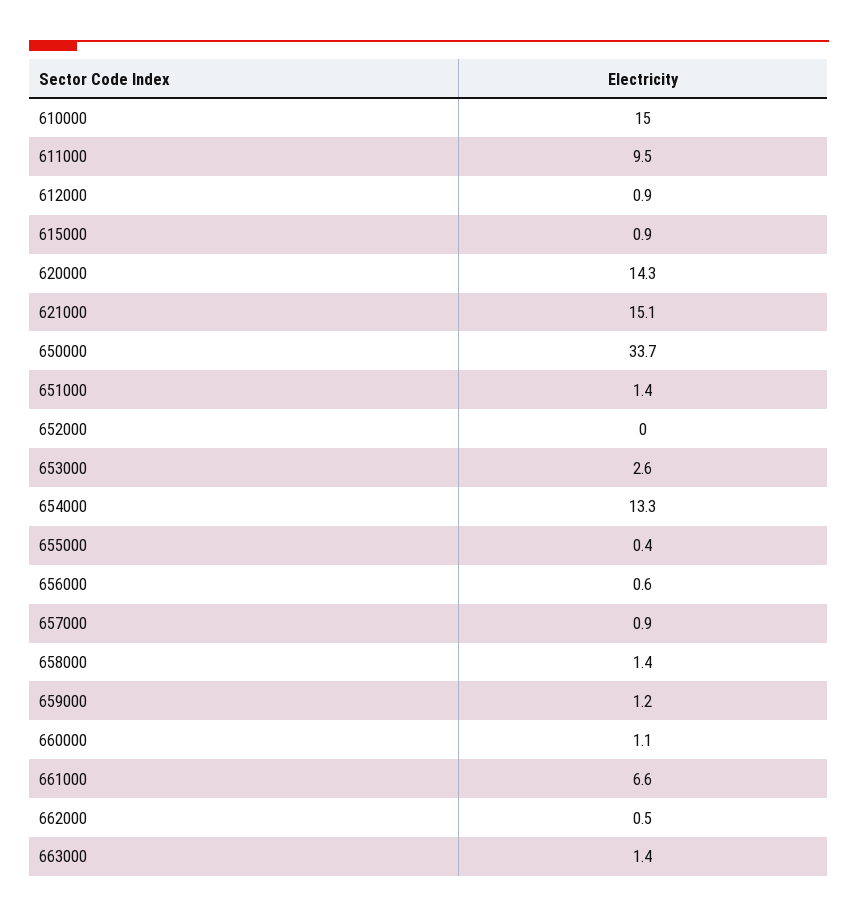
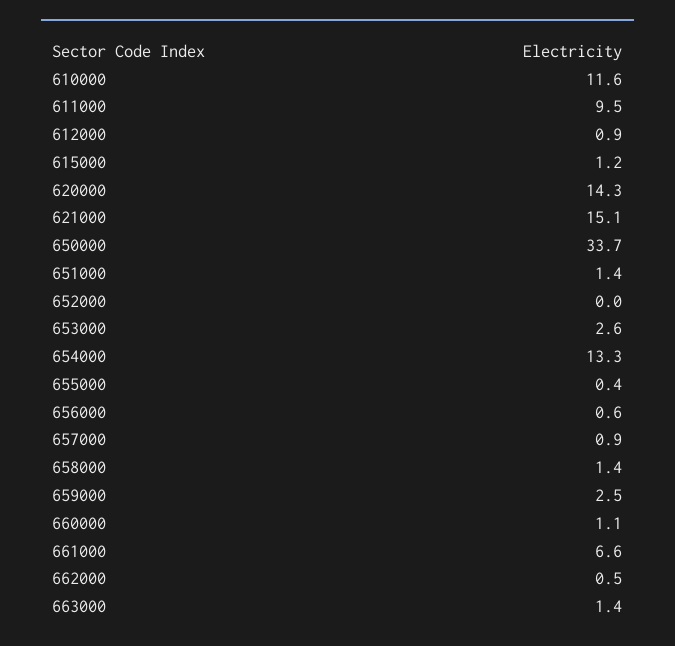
  {
-   "610000": 15,
+   "610000": 11.6,
    "611000": 9.5,
    "612000": 0.9,
-   "615000": 0.9,
+   "615000": 1.2,
    "620000": 14.3,
    "621000": 15.1,
    "650000": 33.7,
    "651000": 1.4,
    "652000": 0,
    "653000": 2.6,
    "654000": 13.3,
    "655000": 0.4,
    "656000": 0.6,
    "657000": 0.9,
    "658000": 1.4,
-   "659000": 1.2,
+   "659000": 2.5,
    "660000": 1.1,
    "661000": 6.6,
    "662000": 0.5,
    "663000": 1.4
  }

